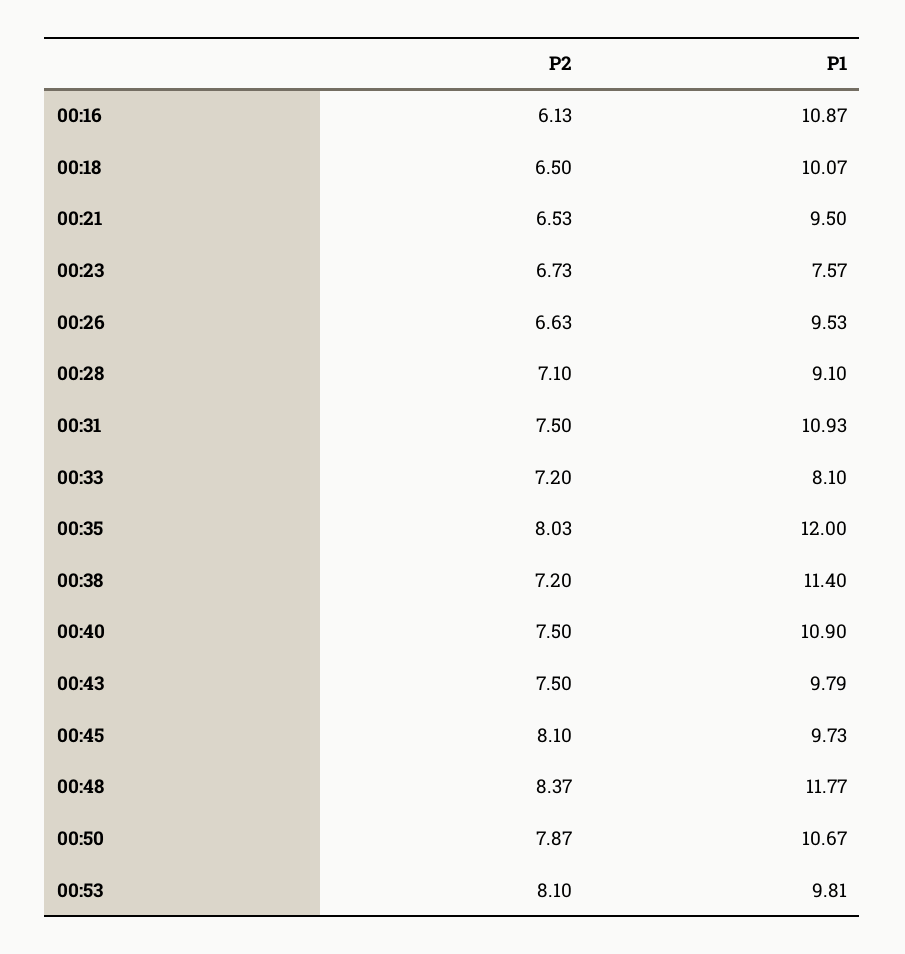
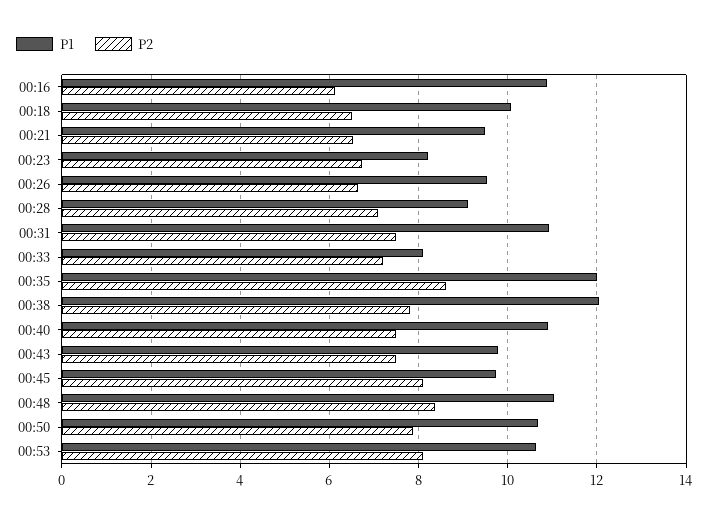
  {
    "P2": {
      "00:16": 6.13,
      "00:18": 6.5,
      "00:21": 6.53,
      "00:23": 6.73,
      "00:26": 6.63,
      "00:28": 7.1,
      "00:31": 7.5,
      "00:33": 7.2,
-     "00:35": 8.03,
+     "00:35": 8.6,
-     "00:38": 7.2,
+     "00:38": 7.8,
      "00:40": 7.5,
      "00:43": 7.5,
      "00:45": 8.1,
      "00:48": 8.37,
      "00:50": 7.87,
      "00:53": 8.1
    },
    "P1": {
      "00:16": 10.87,
      "00:18": 10.07,
      "00:21": 9.5,
-     "00:23": 7.57,
+     "00:23": 8.2,
      "00:26": 9.53,
      "00:28": 9.1,
      "00:31": 10.93,
      "00:33": 8.1,
      "00:35": 12,
-     "00:38": 11.4,
+     "00:38": 12,
      "00:40": 10.9,
      "00:43": 9.79,
      "00:45": 9.73,
-     "00:48": 11.77,
+     "00:48": 11,
      "00:50": 10.67,
-     "00:53": 9.81
+     "00:53": 10.6
    }
  }

